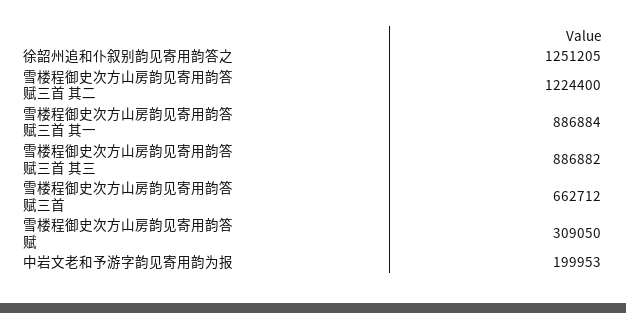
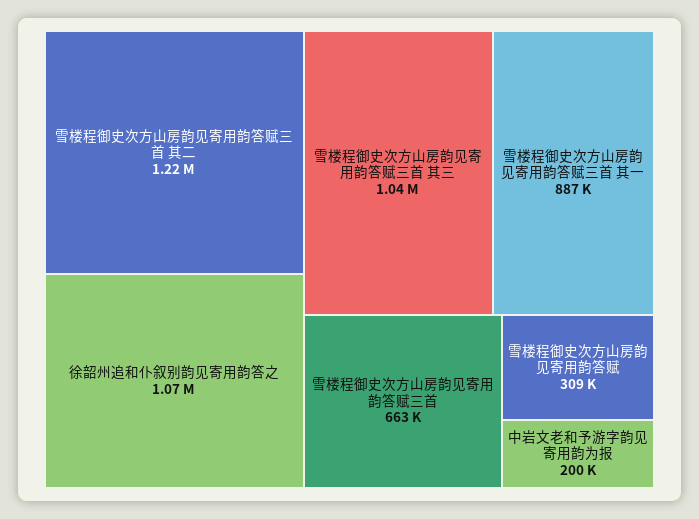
  {
-   "徐韶州追和仆叙别韵见寄用韵答之": 1251205,
+   "徐韶州追和仆叙别韵见寄用韵答之": 1070000,
    "雪楼程御史次方山房韵见寄用韵答赋三首 其二": 1224400,
    "雪楼程御史次方山房韵见寄用韵答赋三首 其一": 886884,
-   "雪楼程御史次方山房韵见寄用韵答赋三首 其三": 886882,
+   "雪楼程御史次方山房韵见寄用韵答赋三首 其三": 1040000,
    "雪楼程御史次方山房韵见寄用韵答赋三首": 662712,
    "雪楼程御史次方山房韵见寄用韵答赋": 309050,
    "中岩文老和予游字韵见寄用韵为报": 199953
  }

